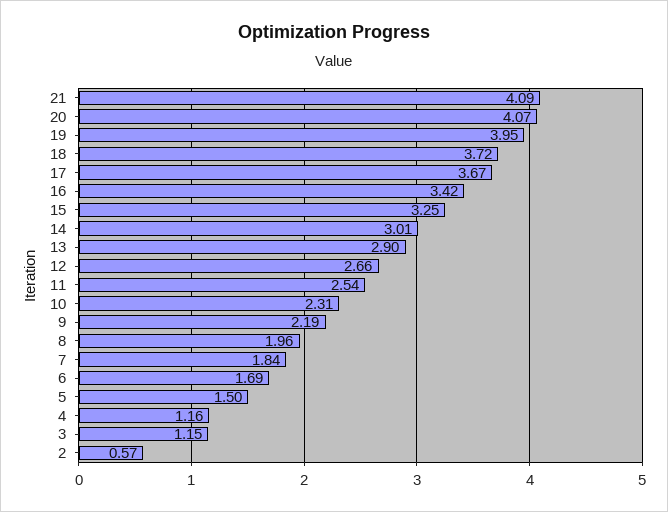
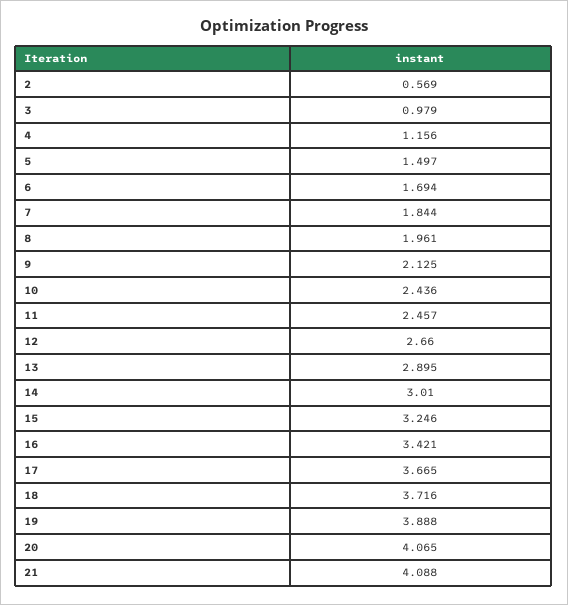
  {
    "21": 4.088,
    "20": 4.065,
-   "19": 3.95,
+   "19": 3.888,
    "18": 3.716,
    "17": 3.665,
    "16": 3.421,
    "15": 3.246,
    "14": 3.01,
    "13": 2.895,
    "12": 2.66,
-   "11": 2.54,
+   "11": 2.457,
-   "10": 2.31,
+   "10": 2.436,
-   "9": 2.19,
+   "9": 2.125,
    "8": 1.961,
    "7": 1.844,
    "6": 1.694,
    "5": 1.497,
    "4": 1.156,
-   "3": 1.15,
+   "3": 0.979,
    "2": 0.569
  }

